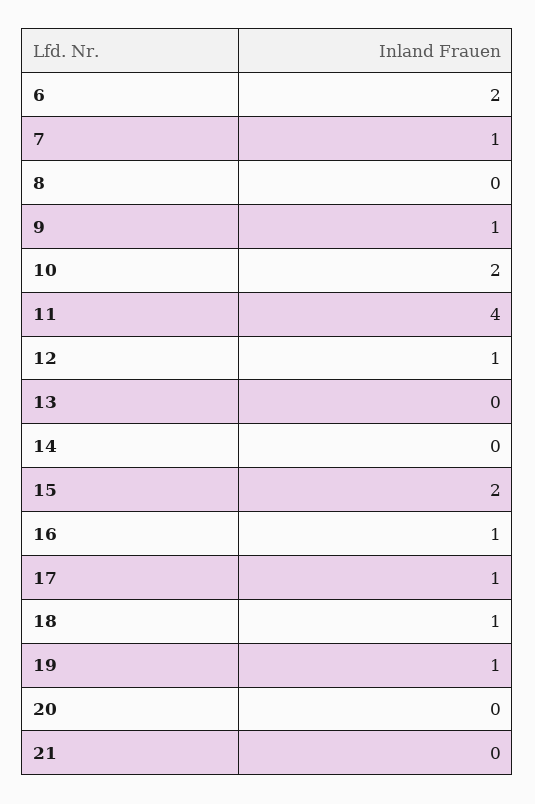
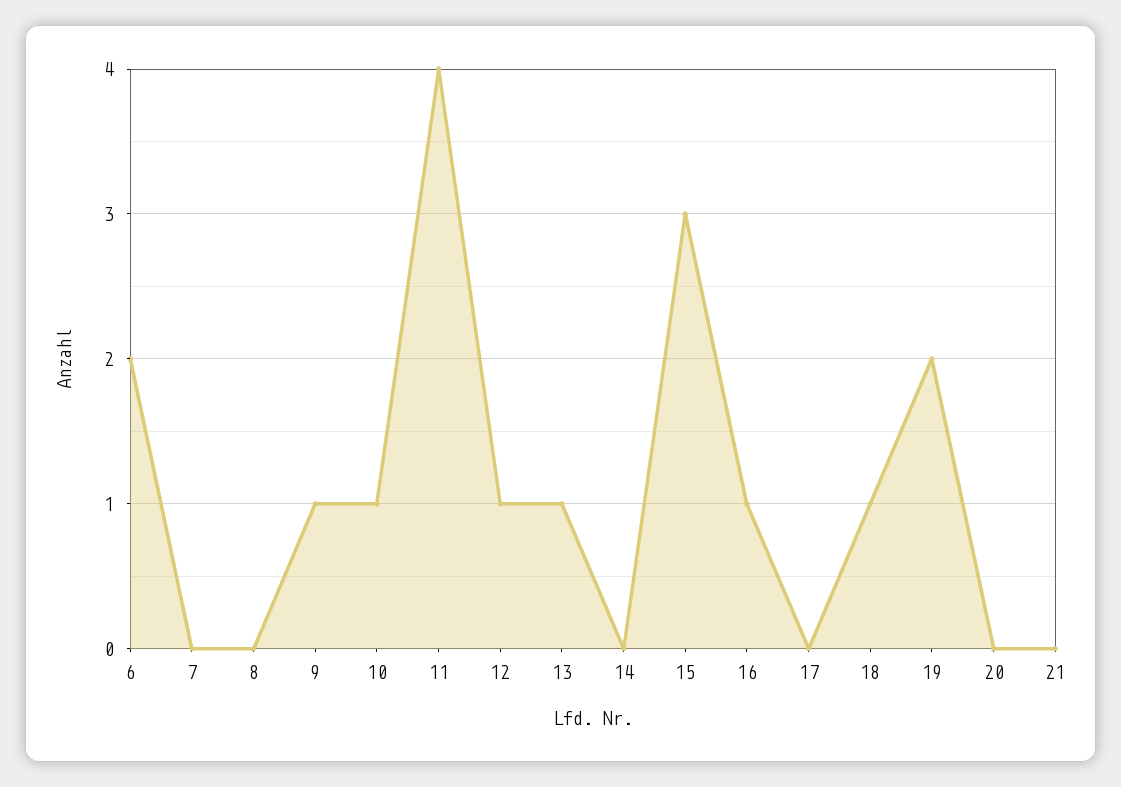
  {
    "6": 2,
-   "7": 1,
+   "7": 0,
    "8": 0,
    "9": 1,
-   "10": 2,
+   "10": 1,
    "11": 4,
    "12": 1,
-   "13": 0,
+   "13": 1,
    "14": 0,
-   "15": 2,
+   "15": 3,
    "16": 1,
-   "17": 1,
+   "17": 0,
    "18": 1,
-   "19": 1,
+   "19": 2,
    "20": 0,
    "21": 0
  }

